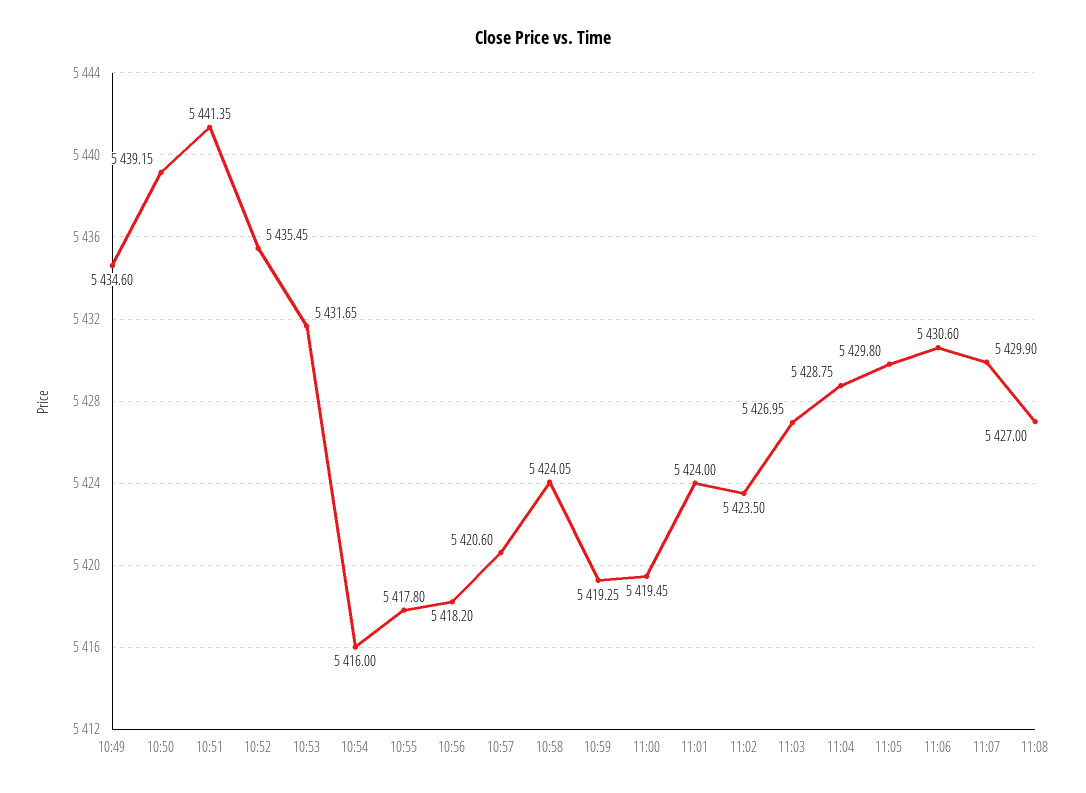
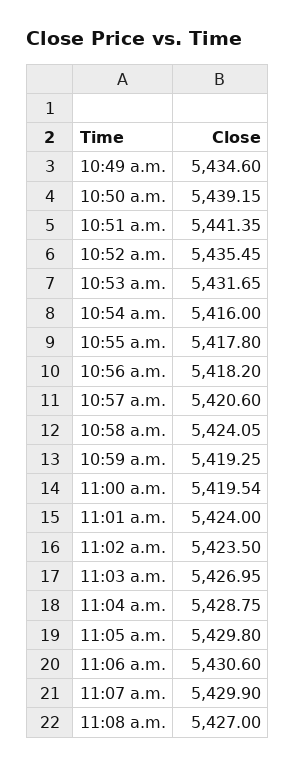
  {
    "10:49": 5434.6,
    "10:50": 5439.15,
    "10:51": 5441.35,
    "10:52": 5435.45,
    "10:53": 5431.65,
    "10:54": 5416,
    "10:55": 5417.8,
    "10:56": 5418.2,
    "10:57": 5420.6,
    "10:58": 5424.05,
    "10:59": 5419.25,
-   "11:00": 5419.45,
+   "11:00": 5419.54,
    "11:01": 5424,
    "11:02": 5423.5,
    "11:03": 5426.95,
    "11:04": 5428.75,
    "11:05": 5429.8,
    "11:06": 5430.6,
    "11:07": 5429.9,
    "11:08": 5427
  }

